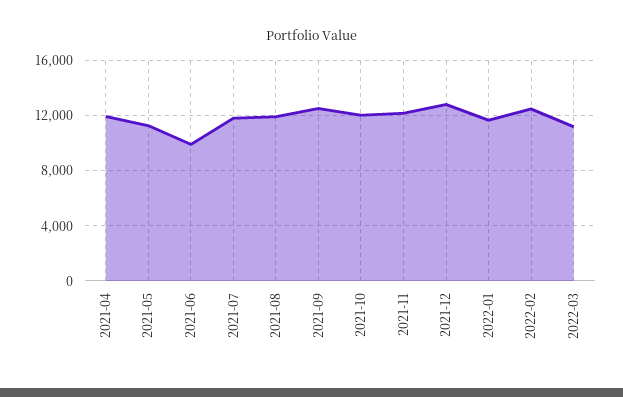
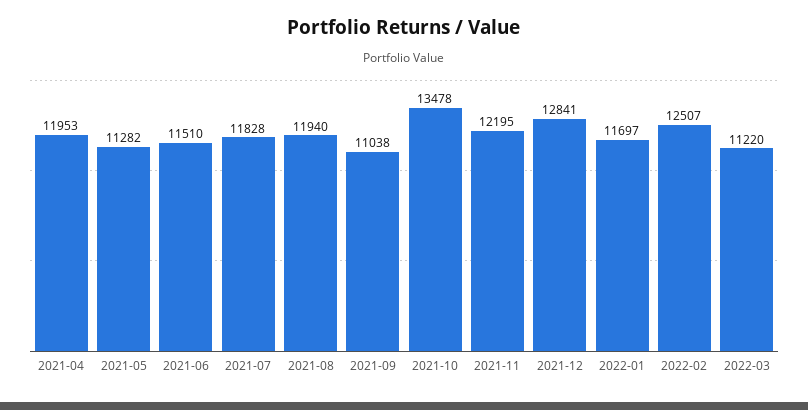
  {
    "2021-04": 11953,
    "2021-05": 11282,
-   "2021-06": 10000,
+   "2021-06": 11510,
    "2021-07": 11828,
    "2021-08": 11940,
-   "2021-09": 12500,
+   "2021-09": 11038,
-   "2021-10": 12000,
+   "2021-10": 13478,
    "2021-11": 12195,
    "2021-12": 12841,
    "2022-01": 11697,
    "2022-02": 12507,
    "2022-03": 11220
  }

